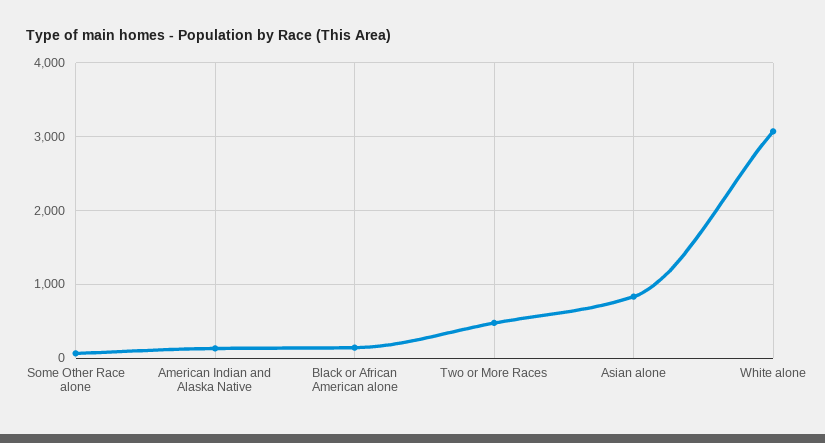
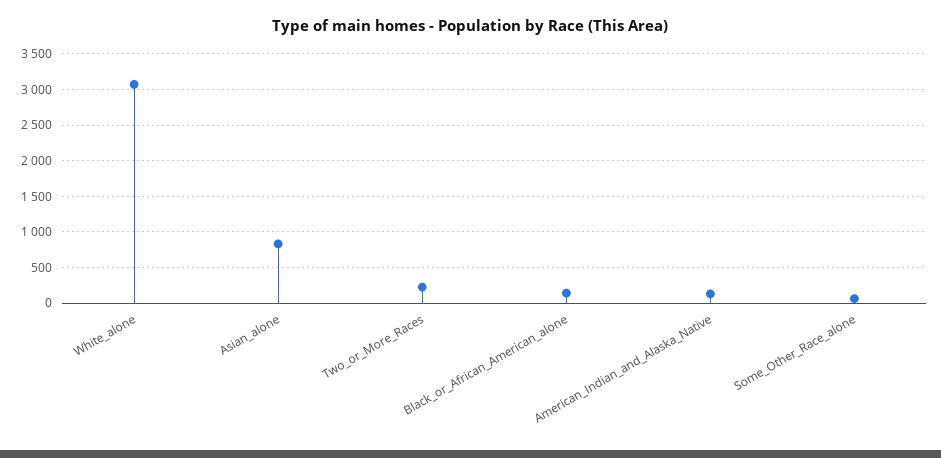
  {
    "Some Other Race alone": 100,
    "American Indian and Alaska Native": 100,
    "Black or African American alone": 100,
-   "Two or More Races": 500,
+   "Two or More Races": 200,
    "Asian alone": 800,
    "White alone": 3100
  }

